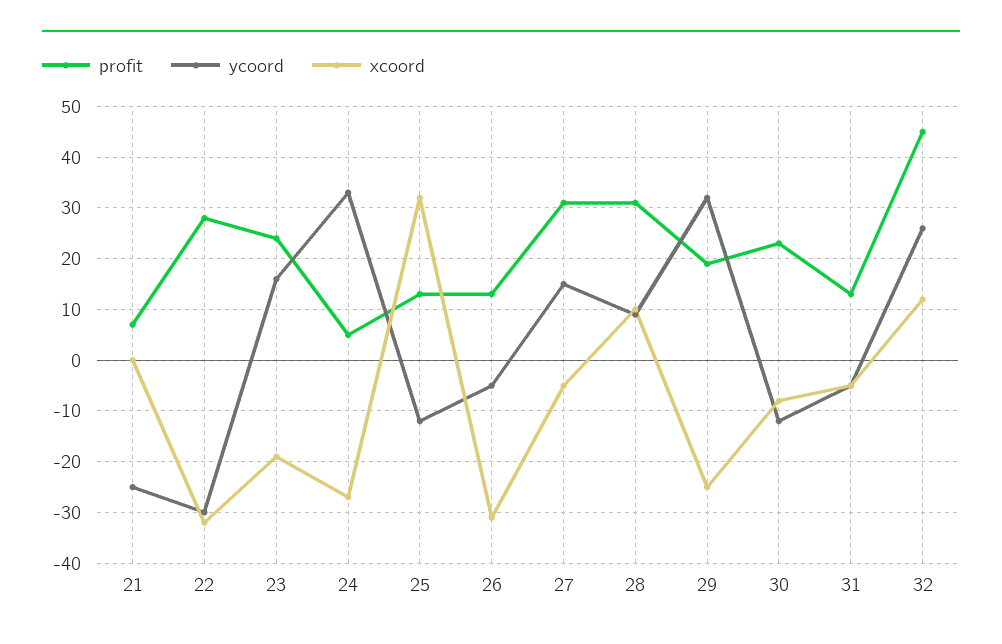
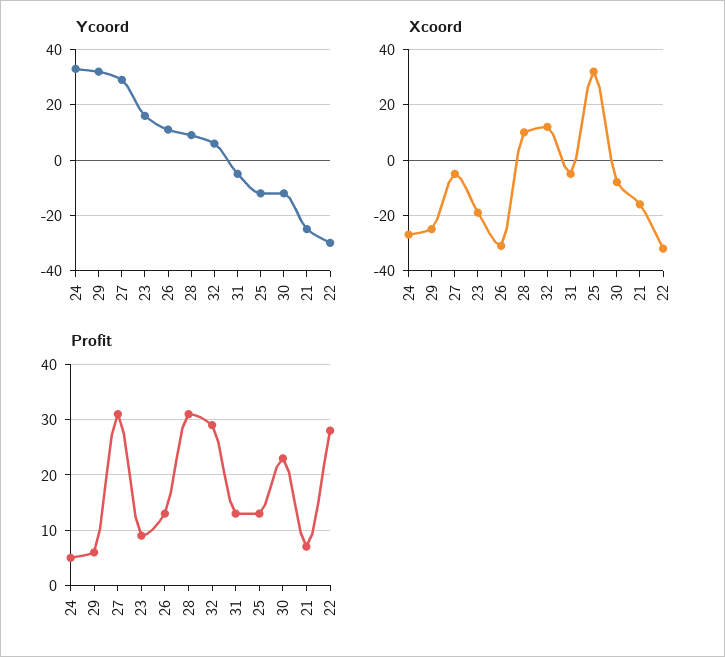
  {
    "profit": {
      "21": 5,
      "22": 30,
-     "23": 25,
+     "23": 10,
      "24": 5,
      "25": 15,
      "26": 15,
      "27": 30,
      "28": 30,
-     "29": 20,
+     "29": 5,
      "30": 25,
      "31": 15,
-     "32": 45
+     "32": 30
    },
    "ycoord": {
      "21": -25,
      "22": -30,
      "23": 15,
      "24": 35,
      "25": -10,
-     "26": -5,
+     "26": 10,
-     "27": 15,
+     "27": 30,
      "28": 10,
      "29": 30,
      "30": -10,
      "31": -5,
-     "32": 25
+     "32": 5
    },
    "xcoord": {
-     "21": 0,
+     "21": -15,
      "22": -30,
      "23": -20,
      "24": -25,
      "25": 30,
      "26": -30,
      "27": -5,
      "28": 10,
      "29": -25,
      "30": -10,
      "31": -5,
      "32": 10
    }
  }

